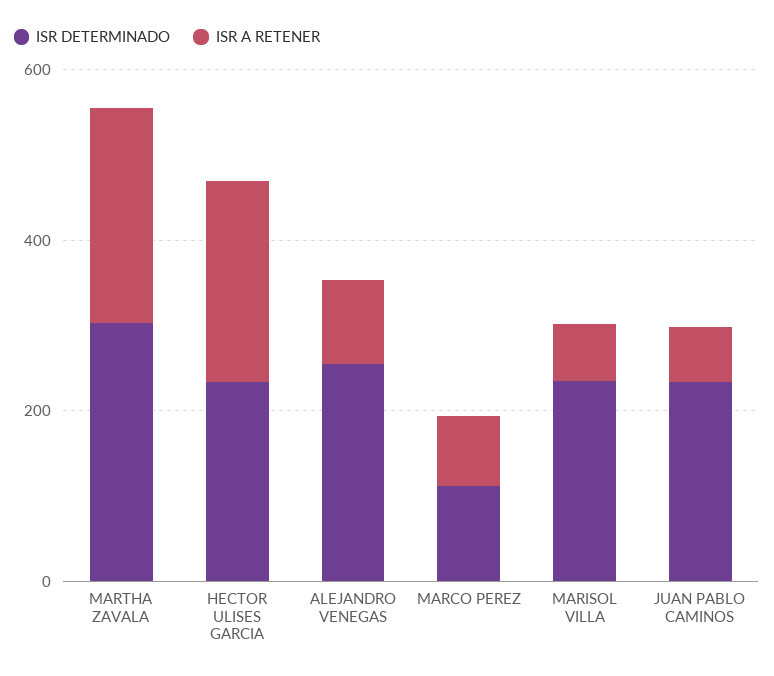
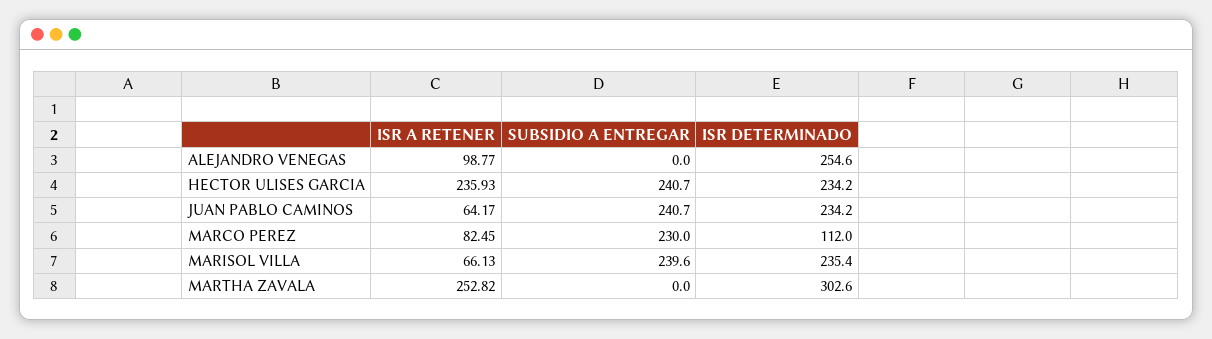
  {
    "ISR DETERMINADO": {
      "MARTHA ZAVALA": 302.6,
      "HECTOR ULISES GARCIA": 234.2,
      "ALEJANDRO VENEGAS": 254.6,
      "MARCO PEREZ": 112,
      "MARISOL VILLA": 235.4,
      "JUAN PABLO CAMINOS": 234.2
    },
    "ISR A RETENER": {
      "MARTHA ZAVALA": 252.82,
      "HECTOR ULISES GARCIA": 235.93,
      "ALEJANDRO VENEGAS": 98.77,
      "MARCO PEREZ": 82.45,
      "MARISOL VILLA": 66.13,
      "JUAN PABLO CAMINOS": 64.17
-   }
+   },
+   "SUBSIDIO A ENTREGAR": {
+     "ALEJANDRO VENEGAS": 0,
+     "HECTOR ULISES GARCIA": 240.7,
+     "JUAN PABLO CAMINOS": 240.7,
+     "MARCO PEREZ": 230,
+     "MARISOL VILLA": 239.6,
+     "MARTHA ZAVALA": 0
+   }
  }

